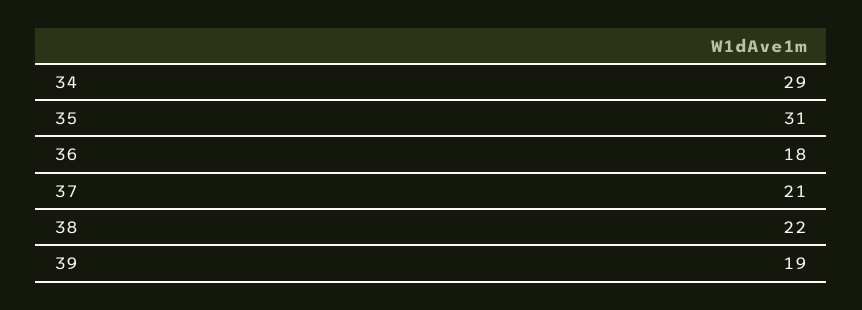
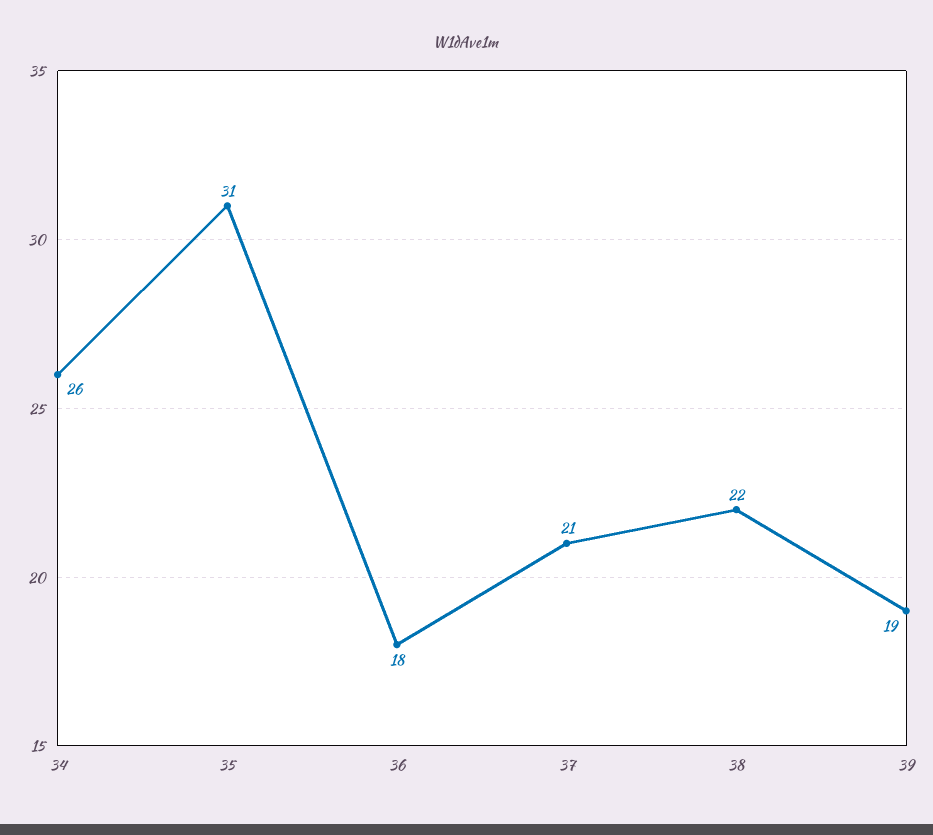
  {
-   "34": 29,
+   "34": 26,
    "35": 31,
    "36": 18,
    "37": 21,
    "38": 22,
    "39": 19
  }

